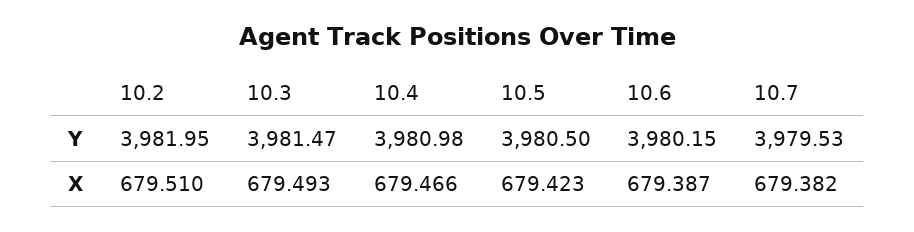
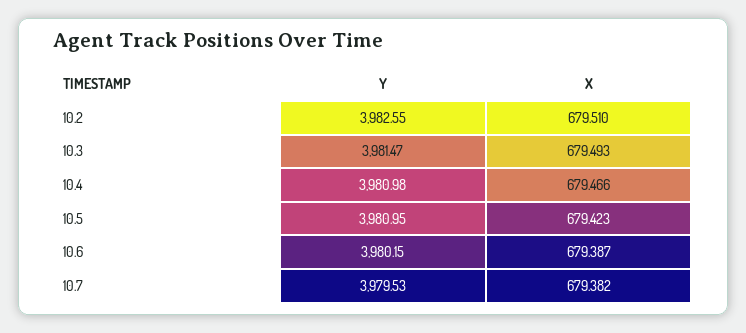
  {
    "10.2": {
-     "Y": 3981.95,
+     "Y": 3982.55,
      "X": 679.51
    },
    "10.3": {
      "Y": 3981.47,
      "X": 679.493
    },
    "10.4": {
      "Y": 3980.98,
      "X": 679.466
    },
    "10.5": {
-     "Y": 3980.5,
+     "Y": 3980.95,
      "X": 679.423
    },
    "10.6": {
      "Y": 3980.15,
      "X": 679.387
    },
    "10.7": {
      "Y": 3979.53,
      "X": 679.382
    }
  }

